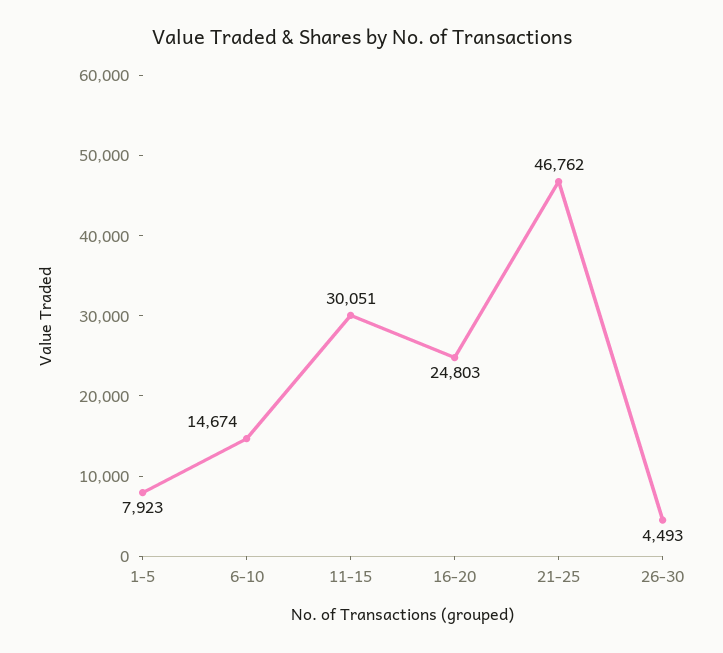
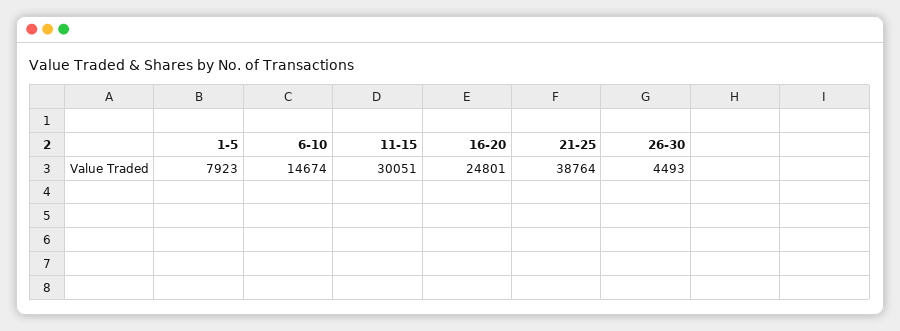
  {
    "1-5": 7923,
    "6-10": 14674,
    "11-15": 30051,
-   "16-20": 24803,
+   "16-20": 24801,
-   "21-25": 46762,
+   "21-25": 38764,
    "26-30": 4493
  }

